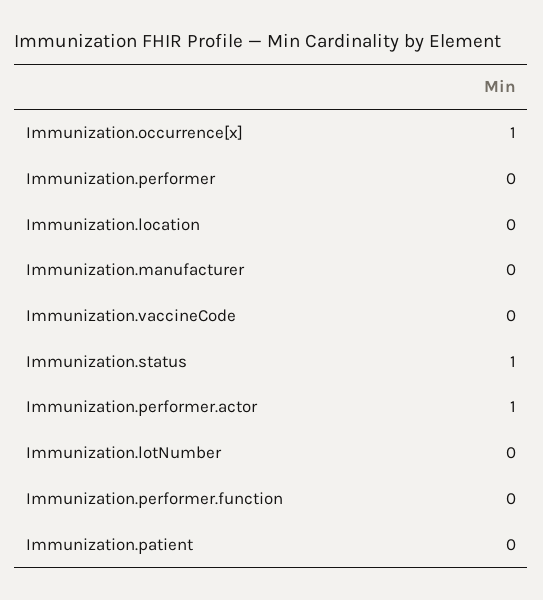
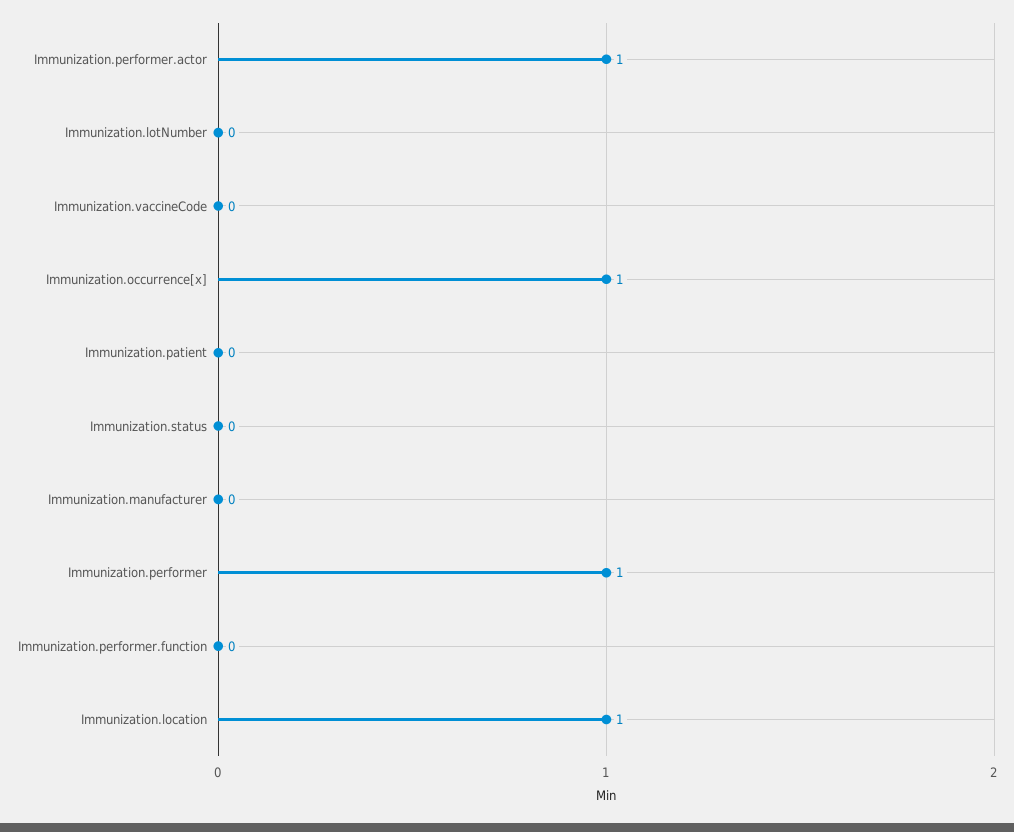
  {
    "Immunization.occurrence[x]": 1,
-   "Immunization.performer": 0,
+   "Immunization.performer": 1,
-   "Immunization.location": 0,
+   "Immunization.location": 1,
    "Immunization.manufacturer": 0,
    "Immunization.vaccineCode": 0,
-   "Immunization.status": 1,
+   "Immunization.status": 0,
    "Immunization.performer.actor": 1,
    "Immunization.lotNumber": 0,
    "Immunization.performer.function": 0,
    "Immunization.patient": 0
  }

